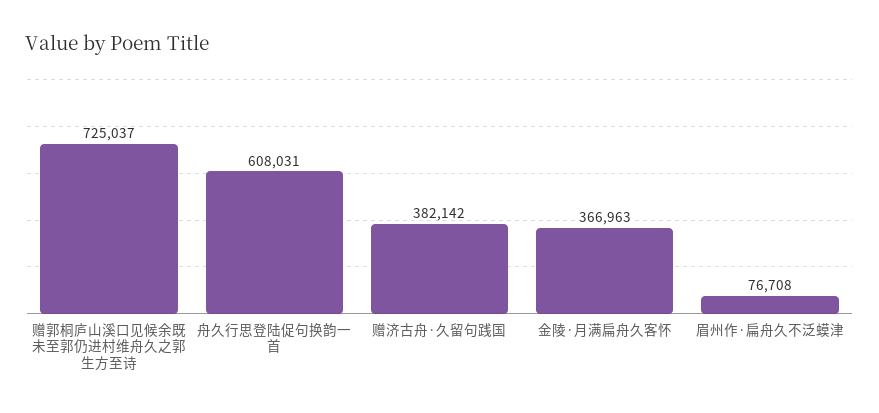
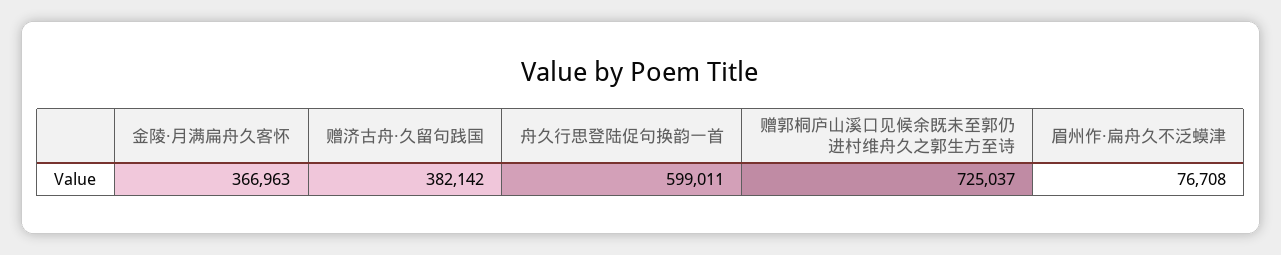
  {
    "赠郭桐庐山溪口见候余既未至郭仍进村维舟久之郭生方至诗": 725037,
-   "舟久行思登陆促句换韵一首": 608031,
+   "舟久行思登陆促句换韵一首": 599011,
    "赠济古舟·久留句践国": 382142,
    "金陵·月满扁舟久客怀": 366963,
    "眉州作·扁舟久不泛蟆津": 76708
  }

